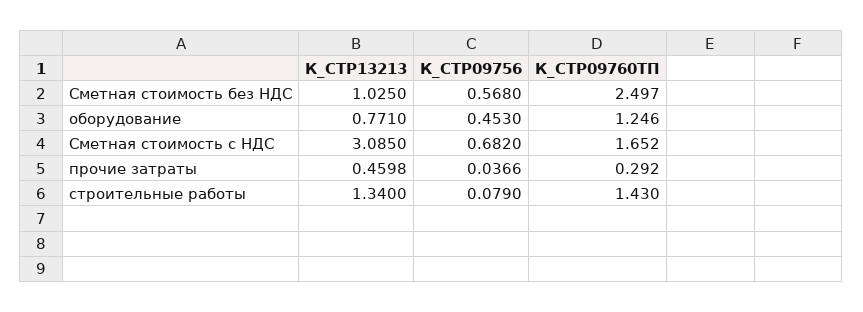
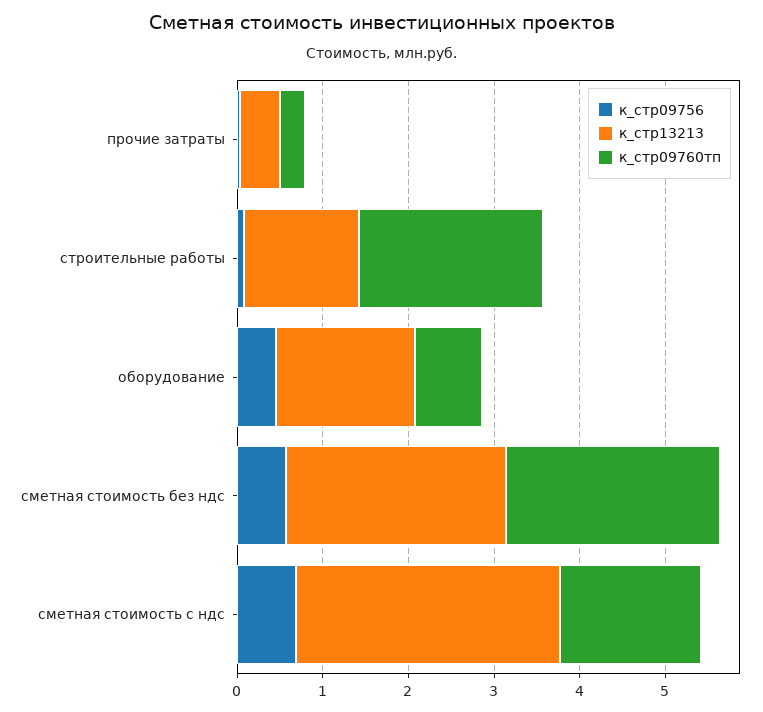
  {
    "К_СТР13213": {
-     "Сметная стоимость без НДС": 1.025,
+     "Сметная стоимость без НДС": 2.6,
-     "оборудование": 0.771,
+     "оборудование": 1.6,
      "Сметная стоимость с НДС": 3.085,
      "прочие затраты": 0.4598,
      "строительные работы": 1.34
    },
    "К_СТР09756": {
      "Сметная стоимость без НДС": 0.568,
      "оборудование": 0.453,
      "Сметная стоимость с НДС": 0.682,
      "прочие затраты": 0.0366,
      "строительные работы": 0.079
    },
    "К_СТР09760ТП": {
      "Сметная стоимость без НДС": 2.497,
-     "оборудование": 1.246,
+     "оборудование": 0.8,
      "Сметная стоимость с НДС": 1.652,
      "прочие затраты": 0.292,
-     "строительные работы": 1.43
+     "строительные работы": 2.2
    }
  }

